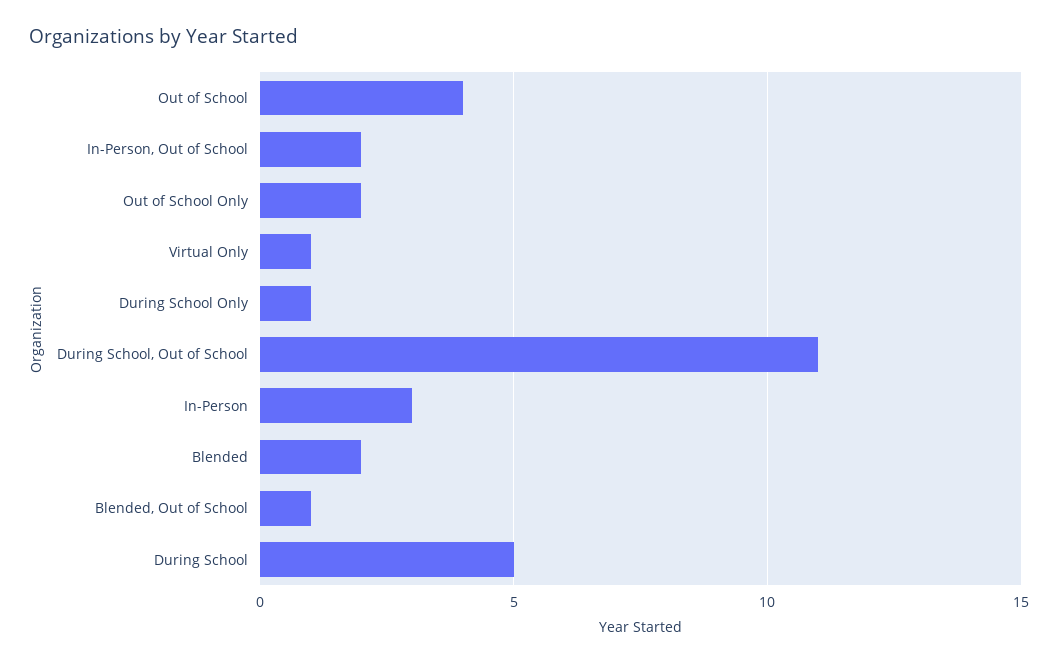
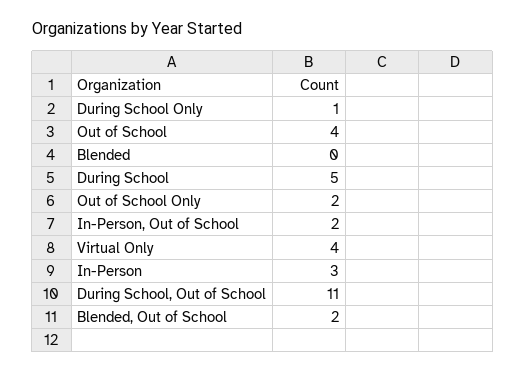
  {
    "Out of School": 4,
    "In-Person, Out of School": 2,
    "Out of School Only": 2,
-   "Virtual Only": 1,
+   "Virtual Only": 4,
    "During School Only": 1,
    "During School, Out of School": 11,
    "In-Person": 3,
-   "Blended": 2,
+   "Blended": 0,
-   "Blended, Out of School": 1,
+   "Blended, Out of School": 2,
    "During School": 5
  }

